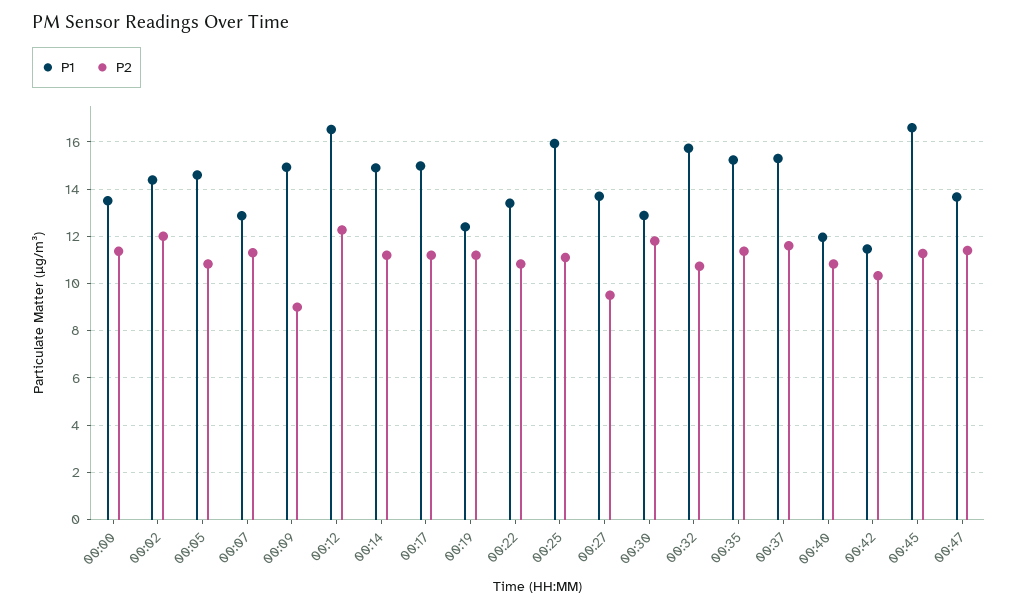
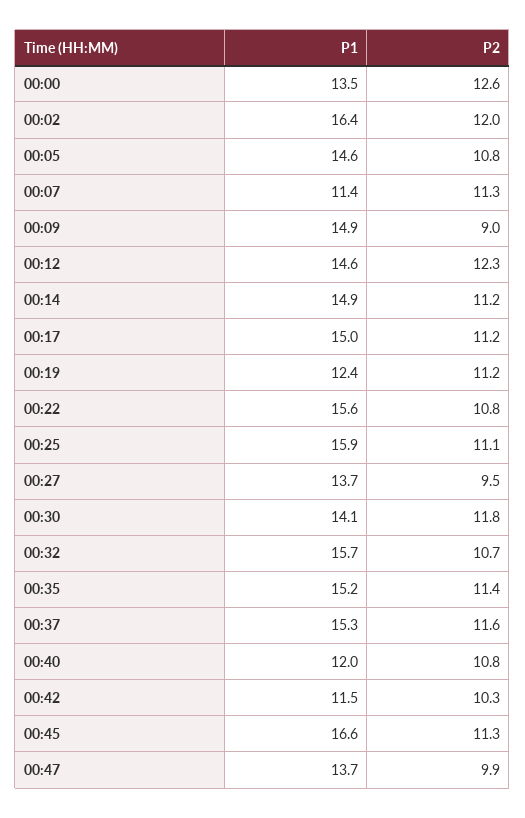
  {
    "P1": {
      "00:00": 13.5,
-     "00:02": 14.5,
+     "00:02": 16.4,
      "00:05": 14.6,
-     "00:07": 13,
+     "00:07": 11.4,
      "00:09": 14.9,
-     "00:12": 16.5,
+     "00:12": 14.6,
      "00:14": 14.9,
      "00:17": 15,
      "00:19": 12.4,
-     "00:22": 13.5,
+     "00:22": 15.6,
      "00:25": 15.9,
      "00:27": 13.7,
-     "00:30": 13,
+     "00:30": 14.1,
      "00:32": 15.7,
      "00:35": 15.2,
      "00:37": 15.3,
      "00:40": 12,
      "00:42": 11.5,
      "00:45": 16.6,
      "00:47": 13.7
    },
    "P2": {
-     "00:00": 11.5,
+     "00:00": 12.6,
      "00:02": 12,
      "00:05": 10.8,
      "00:07": 11.3,
      "00:09": 9,
      "00:12": 12.3,
      "00:14": 11.2,
      "00:17": 11.2,
      "00:19": 11.2,
      "00:22": 10.8,
      "00:25": 11.1,
      "00:27": 9.5,
      "00:30": 11.8,
      "00:32": 10.7,
      "00:35": 11.4,
      "00:37": 11.6,
      "00:40": 10.8,
      "00:42": 10.3,
      "00:45": 11.3,
-     "00:47": 11.5
+     "00:47": 9.9
    }
  }

